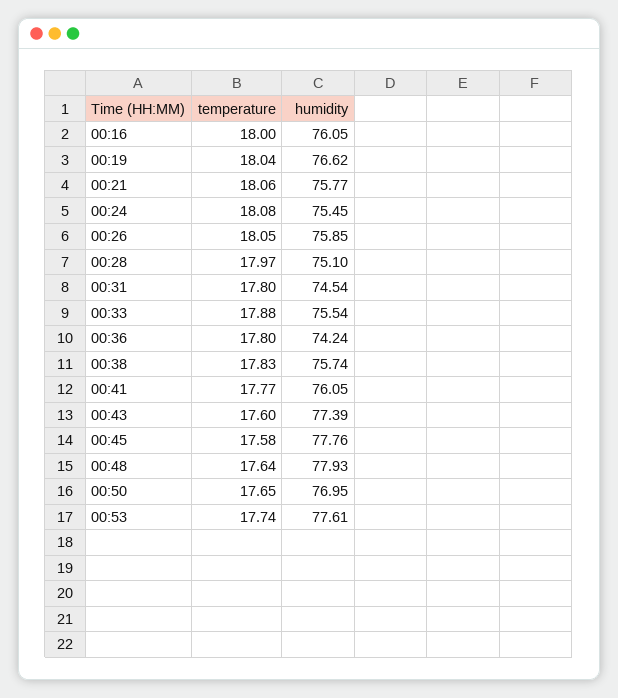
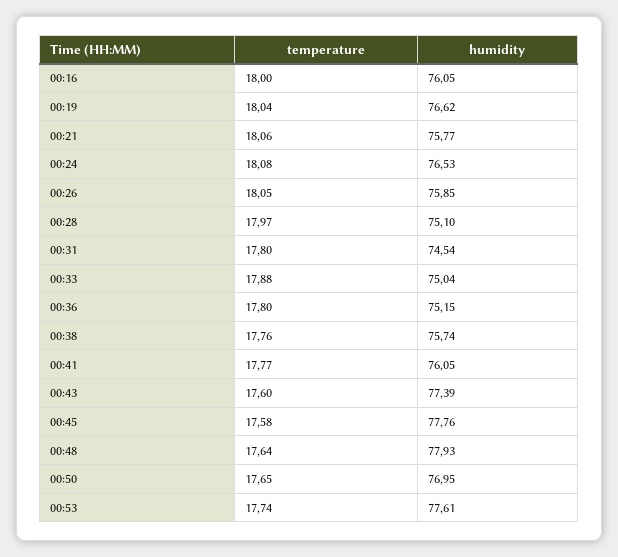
  {
    "temperature": {
      "00:16": 18,
      "00:19": 18.04,
      "00:21": 18.06,
      "00:24": 18.08,
      "00:26": 18.05,
      "00:28": 17.97,
      "00:31": 17.8,
      "00:33": 17.88,
      "00:36": 17.8,
-     "00:38": 17.83,
+     "00:38": 17.76,
      "00:41": 17.77,
      "00:43": 17.6,
      "00:45": 17.58,
      "00:48": 17.64,
      "00:50": 17.65,
      "00:53": 17.74
    },
    "humidity": {
      "00:16": 76.05,
      "00:19": 76.62,
      "00:21": 75.77,
-     "00:24": 75.45,
+     "00:24": 76.53,
      "00:26": 75.85,
      "00:28": 75.1,
      "00:31": 74.54,
-     "00:33": 75.54,
+     "00:33": 75.04,
-     "00:36": 74.24,
+     "00:36": 75.15,
      "00:38": 75.74,
      "00:41": 76.05,
      "00:43": 77.39,
      "00:45": 77.76,
      "00:48": 77.93,
      "00:50": 76.95,
      "00:53": 77.61
    }
  }

